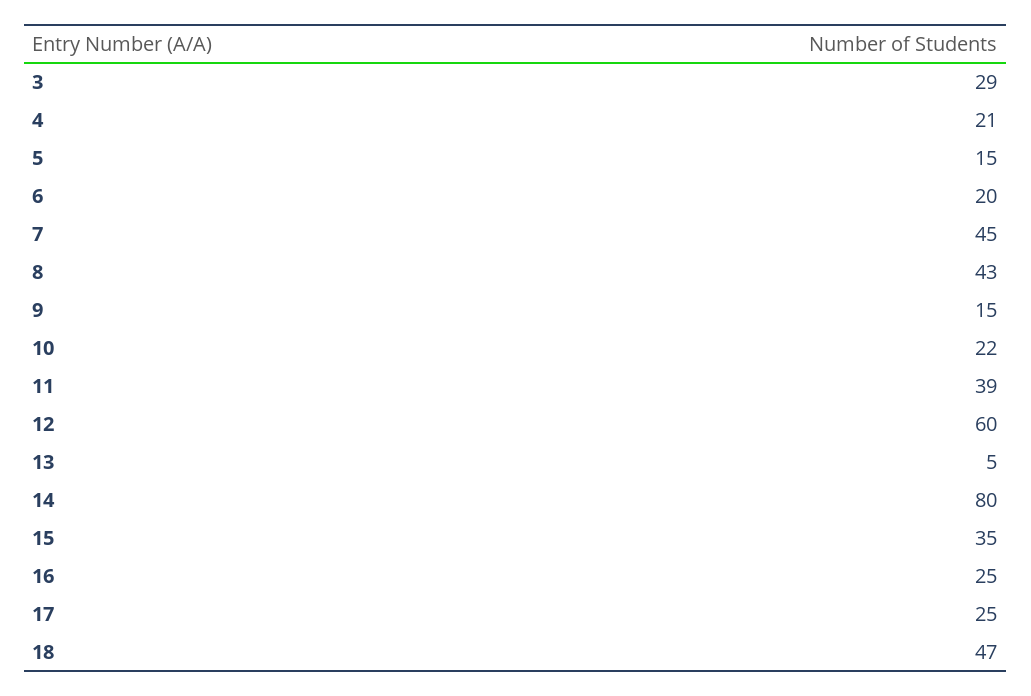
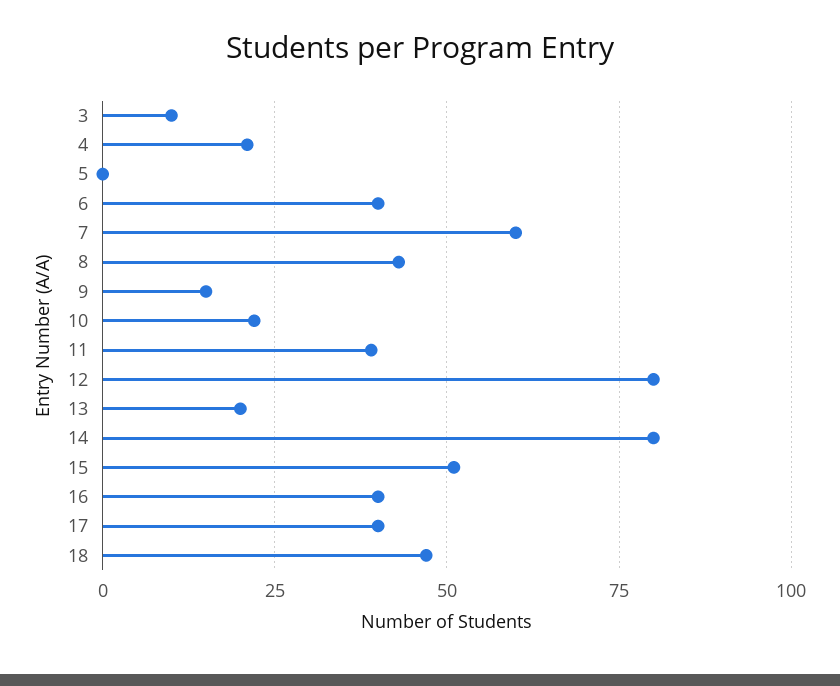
  {
-   "3": 29,
+   "3": 10,
    "4": 21,
-   "5": 15,
+   "5": 0,
-   "6": 20,
+   "6": 40,
-   "7": 45,
+   "7": 60,
    "8": 43,
    "9": 15,
    "10": 22,
    "11": 39,
-   "12": 60,
+   "12": 80,
-   "13": 5,
+   "13": 20,
    "14": 80,
-   "15": 35,
+   "15": 50,
-   "16": 25,
+   "16": 40,
-   "17": 25,
+   "17": 40,
    "18": 47
  }

